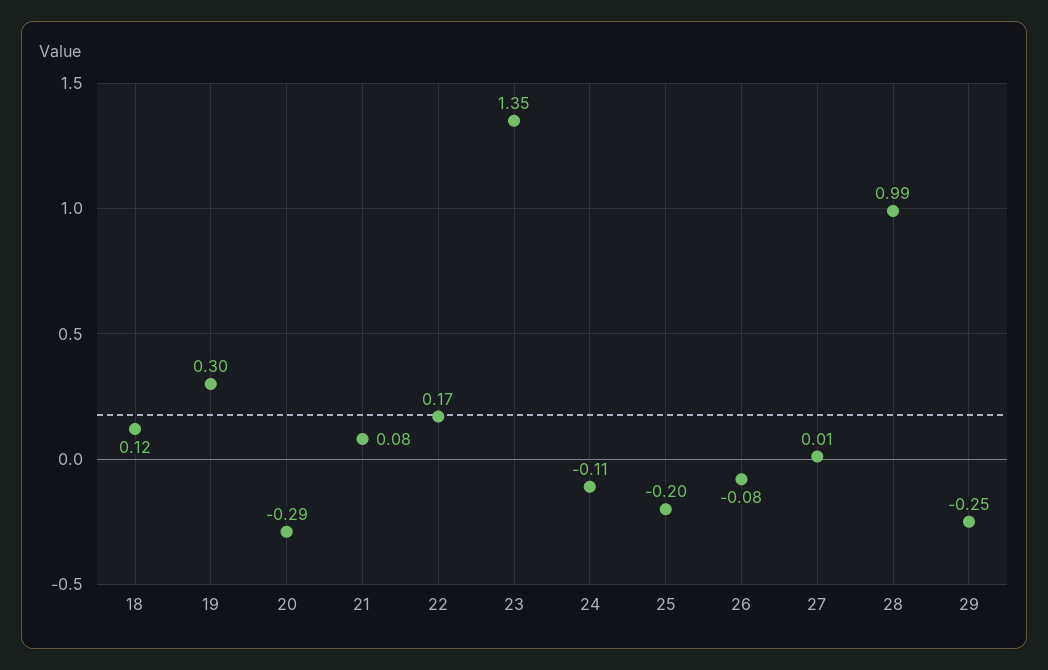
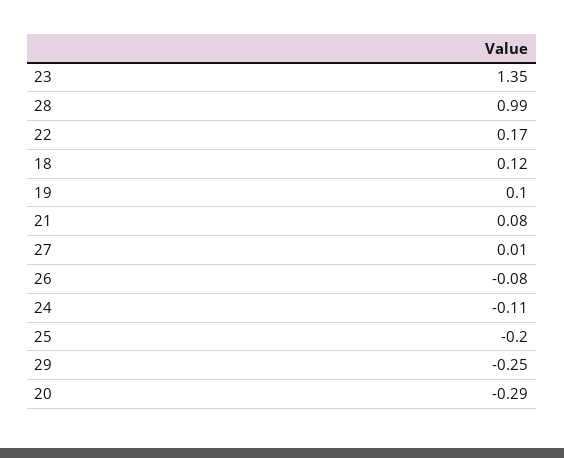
  {
    "18": 0.12,
-   "19": 0.3,
+   "19": 0.1,
    "20": -0.29,
    "21": 0.08,
    "22": 0.17,
    "23": 1.35,
    "24": -0.11,
    "25": -0.2,
    "26": -0.08,
    "27": 0.01,
    "28": 0.99,
    "29": -0.25
  }

